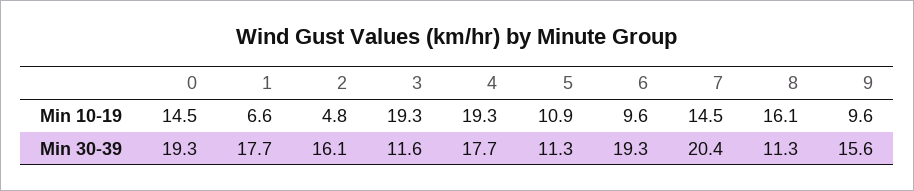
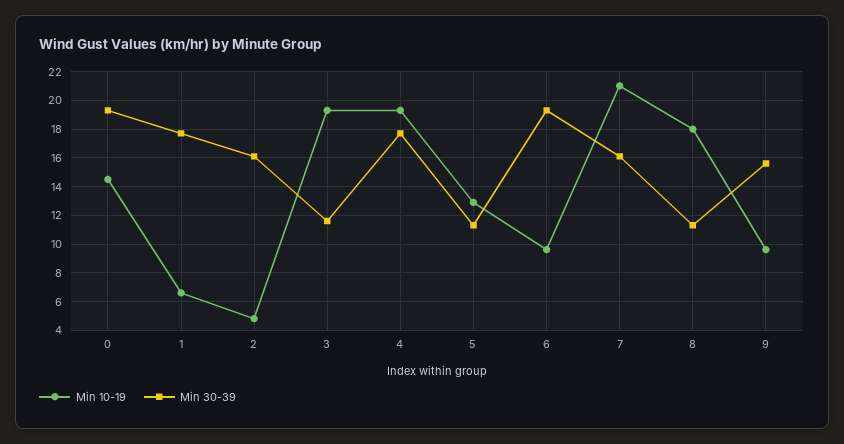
  {
    "Min 10-19": {
      "0": 14.5,
      "1": 6.6,
      "2": 4.8,
      "3": 19.3,
      "4": 19.3,
-     "5": 10.9,
+     "5": 13,
      "6": 9.6,
-     "7": 14.5,
+     "7": 21,
-     "8": 16.1,
+     "8": 18,
      "9": 9.6
    },
    "Min 30-39": {
      "0": 19.3,
      "1": 17.7,
      "2": 16.1,
      "3": 11.6,
      "4": 17.7,
      "5": 11.3,
      "6": 19.3,
-     "7": 20.4,
+     "7": 16,
      "8": 11.3,
      "9": 15.6
    }
  }

